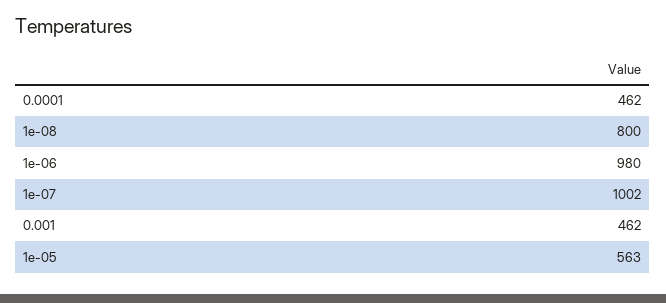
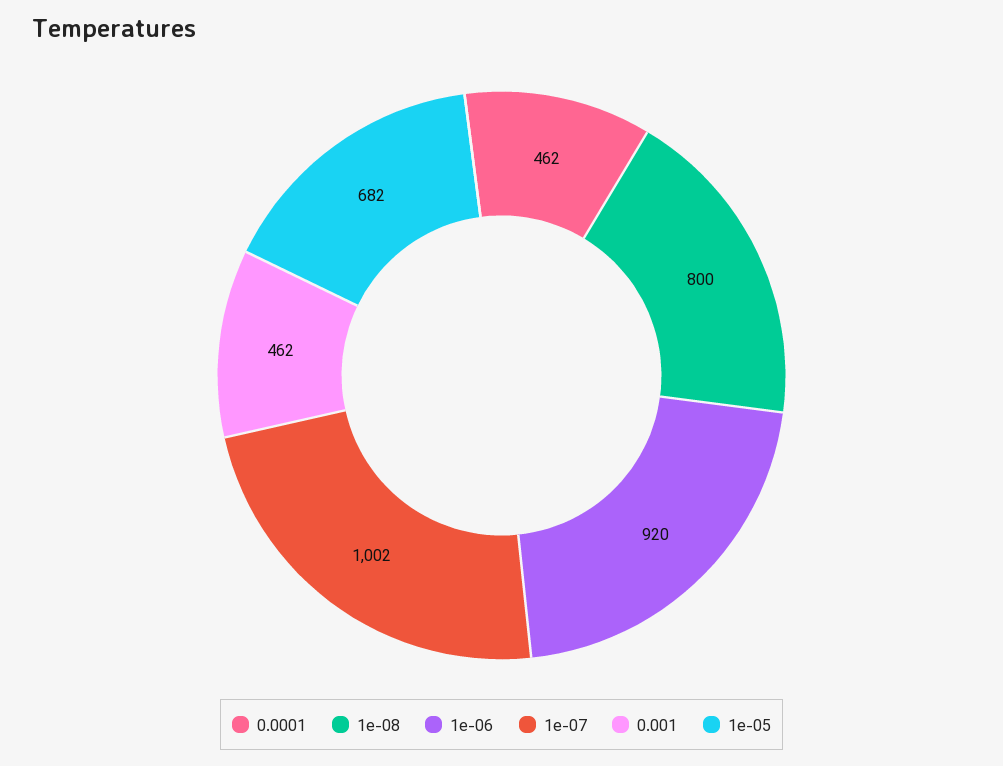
  {
    "0.0001": 462,
    "1e-08": 800,
-   "1e-06": 980,
+   "1e-06": 920,
    "1e-07": 1002,
    "0.001": 462,
-   "1e-05": 563
+   "1e-05": 682
  }

